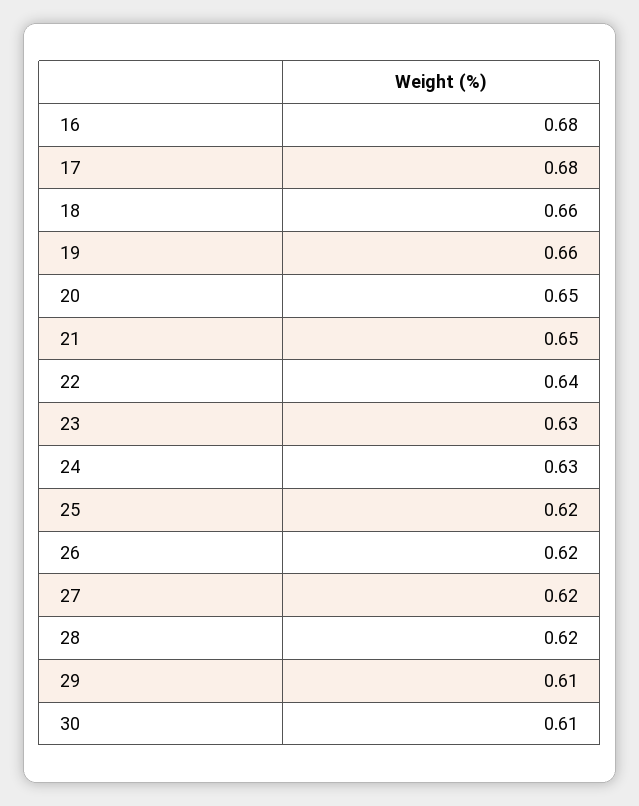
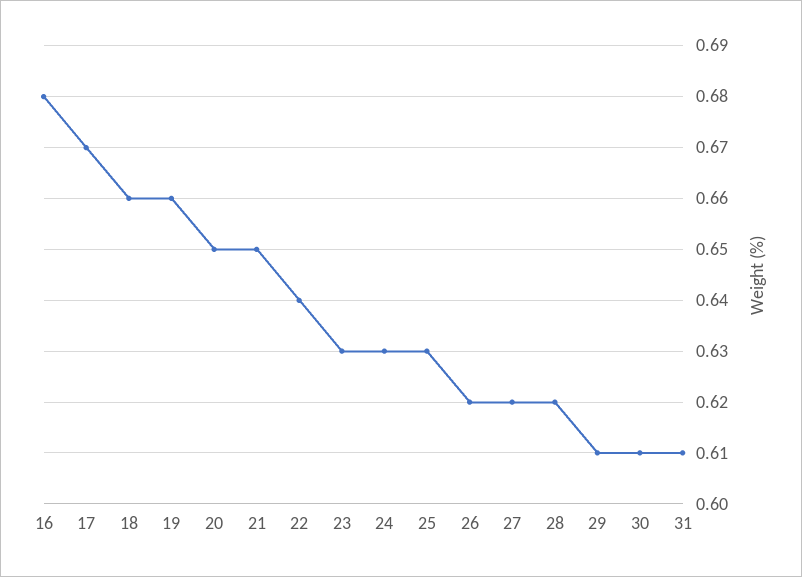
  {
    "16": 0.68,
-   "17": 0.68,
+   "17": 0.67,
    "18": 0.66,
    "19": 0.66,
    "20": 0.65,
    "21": 0.65,
    "22": 0.64,
    "23": 0.63,
    "24": 0.63,
-   "25": 0.62,
+   "25": 0.63,
    "26": 0.62,
    "27": 0.62,
    "28": 0.62,
    "29": 0.61,
-   "30": 0.61
+   "30": 0.61,
+   "31": 0.61
  }

